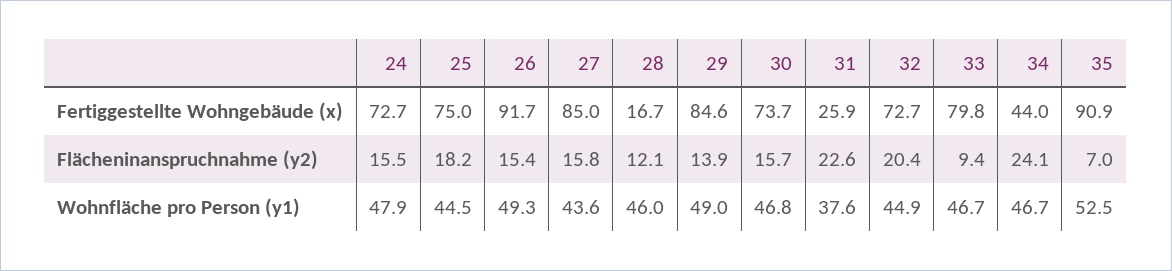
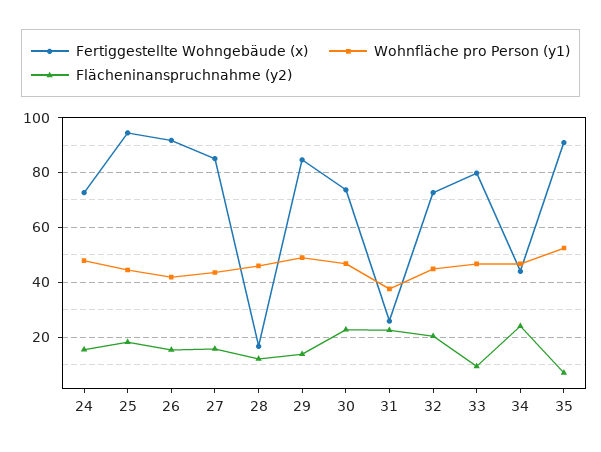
  {
    "Fertiggestellte Wohngebäude (x)": {
      "24": 72.7,
-     "25": 75,
+     "25": 95,
      "26": 91.7,
      "27": 85,
      "28": 16.7,
      "29": 84.6,
      "30": 73.7,
      "31": 25.9,
      "32": 72.7,
      "33": 79.8,
      "34": 44,
      "35": 90.9
    },
    "Flächeninanspruchnahme (y2)": {
      "24": 15.5,
      "25": 18.2,
      "26": 15.4,
      "27": 15.8,
      "28": 12.1,
      "29": 13.9,
-     "30": 15.7,
+     "30": 22.5,
      "31": 22.6,
      "32": 20.4,
      "33": 9.4,
      "34": 24.1,
      "35": 7
    },
    "Wohnfläche pro Person (y1)": {
      "24": 47.9,
      "25": 44.5,
-     "26": 49.3,
+     "26": 42.5,
      "27": 43.6,
      "28": 46,
      "29": 49,
      "30": 46.8,
      "31": 37.6,
      "32": 44.9,
      "33": 46.7,
      "34": 46.7,
      "35": 52.5
    }
  }

